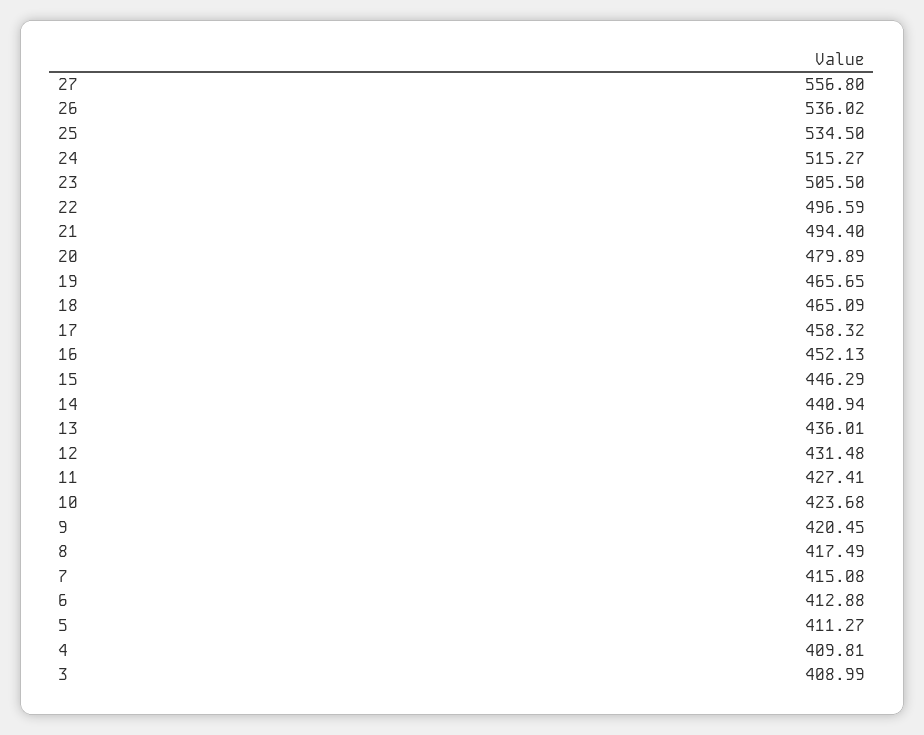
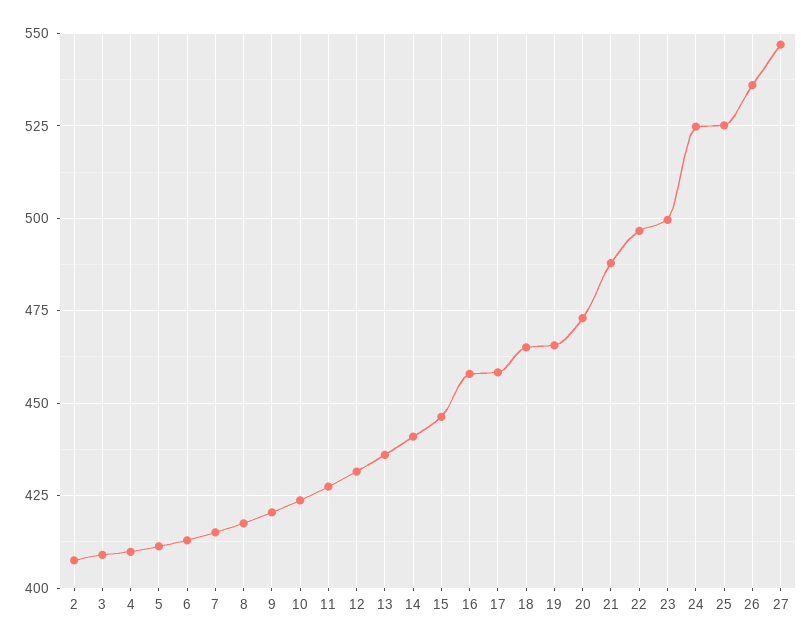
  {
-   "27": 556.8,
+   "27": 547.5,
    "26": 536.02,
-   "25": 534.5,
+   "25": 525,
-   "24": 515.27,
+   "24": 525,
-   "23": 505.5,
+   "23": 500,
    "22": 496.59,
-   "21": 494.4,
+   "21": 487.5,
-   "20": 479.89,
+   "20": 472.5,
    "19": 465.65,
    "18": 465.09,
    "17": 458.32,
-   "16": 452.13,
+   "16": 457.5,
    "15": 446.29,
    "14": 440.94,
    "13": 436.01,
    "12": 431.48,
    "11": 427.41,
    "10": 423.68,
    "9": 420.45,
    "8": 417.49,
    "7": 415.08,
    "6": 412.88,
    "5": 411.27,
    "4": 409.81,
-   "3": 408.99
+   "3": 408.99,
+   "2": 407.5
  }

